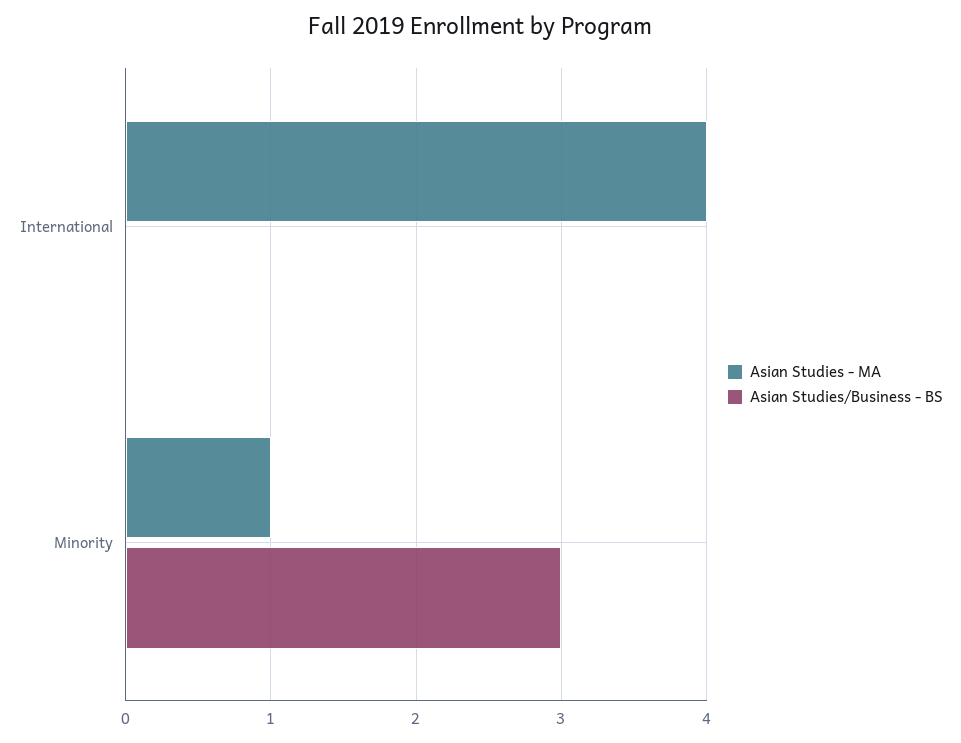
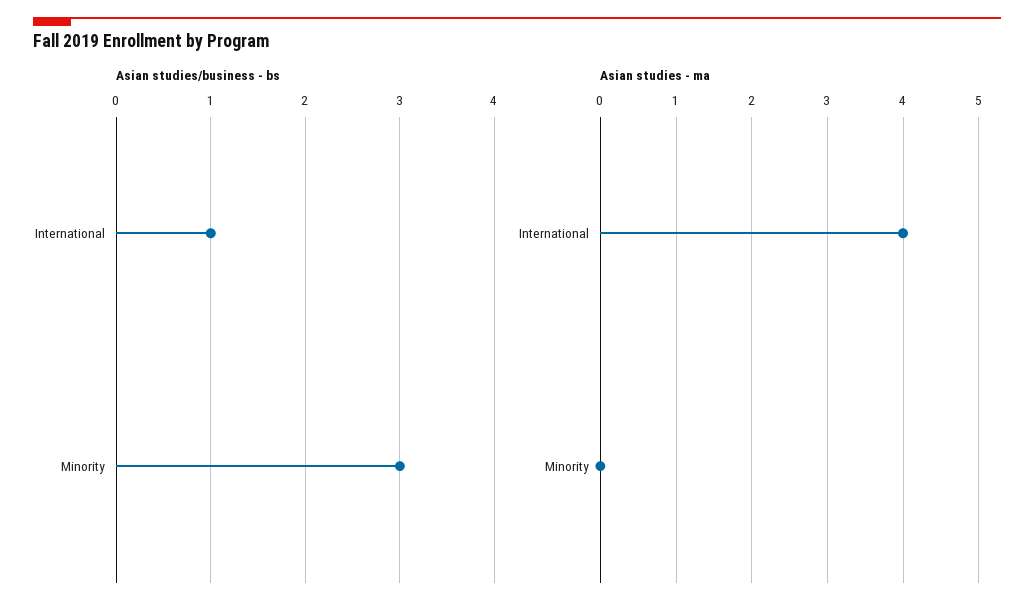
  {
    "Asian Studies - MA": {
      "International": 4,
-     "Minority": 1
+     "Minority": 0
    },
    "Asian Studies/Business - BS": {
-     "International": 0,
+     "International": 1,
      "Minority": 3
    }
  }

